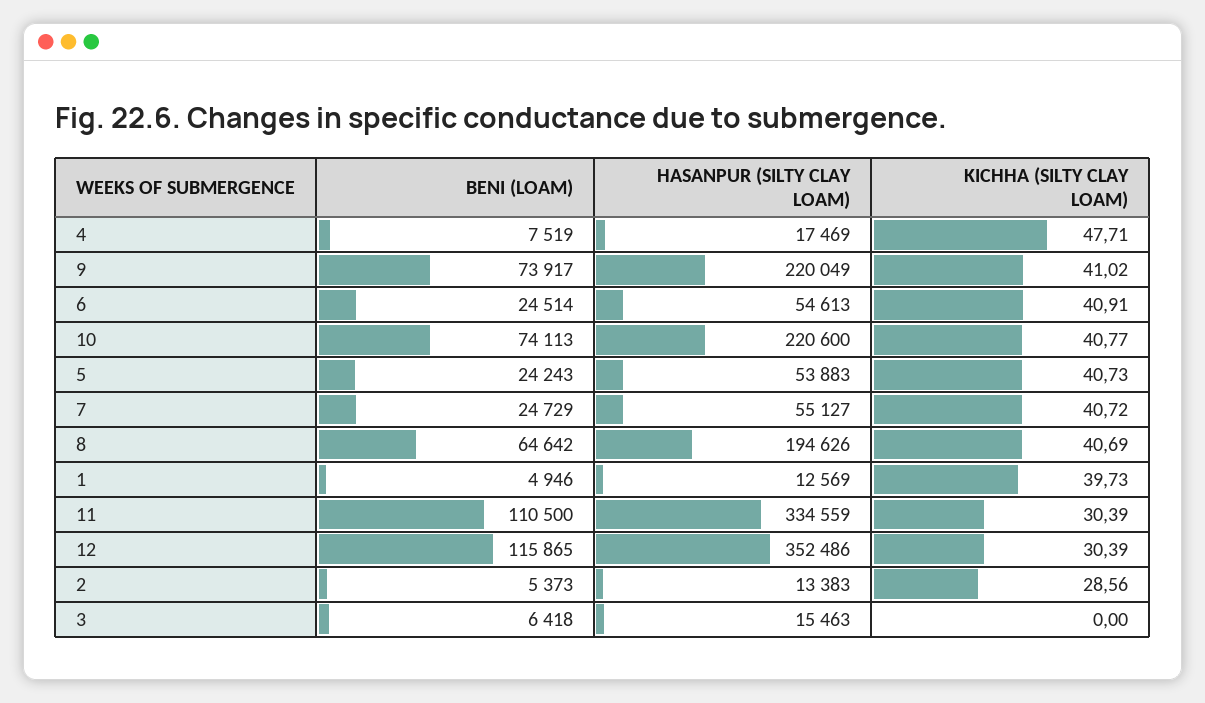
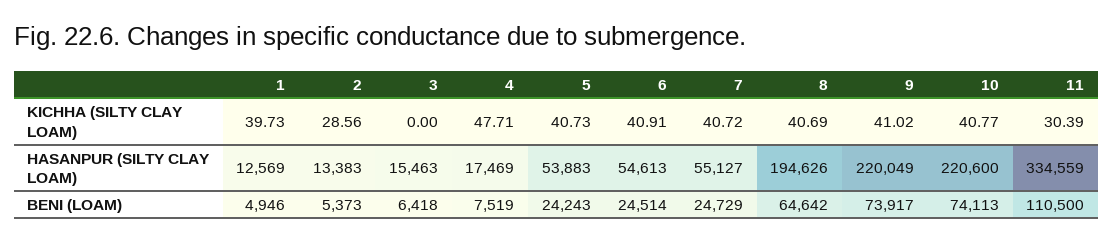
  {
    "BENI (LOAM)": {
      "4": 7519,
      "9": 73917,
      "6": 24514,
      "10": 74113,
      "5": 24243,
      "7": 24729,
      "8": 64642,
      "1": 4946,
      "11": 110500,
-     "12": 115865,
      "2": 5373,
      "3": 6418
    },
    "HASANPUR (SILTY CLAY LOAM)": {
      "4": 17469,
      "9": 220049,
      "6": 54613,
      "10": 220600,
      "5": 53883,
      "7": 55127,
      "8": 194626,
      "1": 12569,
      "11": 334559,
-     "12": 352486,
      "2": 13383,
      "3": 15463
    },
    "KICHHA (SILTY CLAY LOAM)": {
      "4": 47.71,
      "9": 41.02,
      "6": 40.91,
      "10": 40.77,
      "5": 40.73,
      "7": 40.72,
      "8": 40.69,
      "1": 39.73,
      "11": 30.39,
-     "12": 30.39,
      "2": 28.56,
      "3": 0
    }
  }

